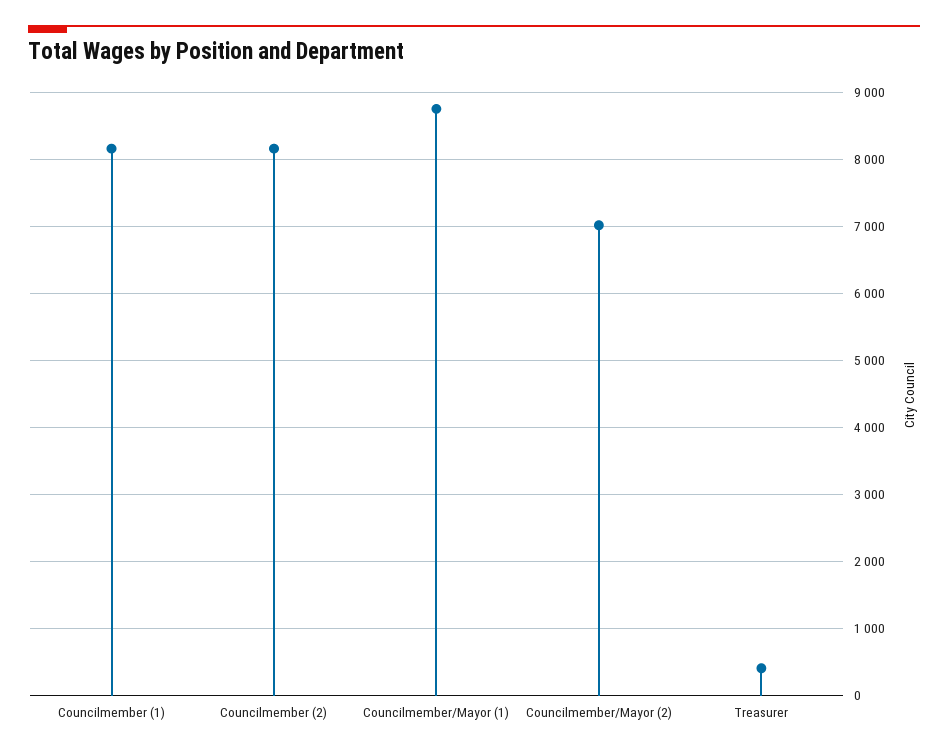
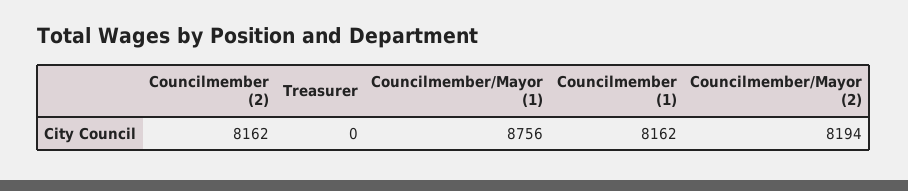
  {
    "Councilmember (1)": 8162,
    "Councilmember (2)": 8162,
    "Councilmember/Mayor (1)": 8756,
-   "Councilmember/Mayor (2)": 7000,
+   "Councilmember/Mayor (2)": 8194,
-   "Treasurer": 400
+   "Treasurer": 0
  }

